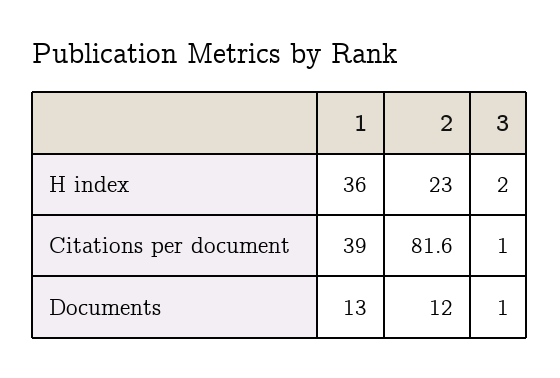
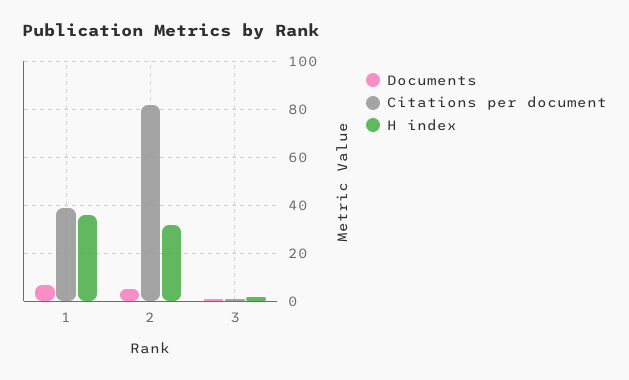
  {
    "H index": {
      "1": 36,
-     "2": 23,
+     "2": 32.5,
      "3": 2
    },
    "Citations per document": {
      "1": 39,
      "2": 81.6,
      "3": 1
    },
    "Documents": {
-     "1": 13,
+     "1": 7.5,
-     "2": 12,
+     "2": 5,
      "3": 1
    }
  }

